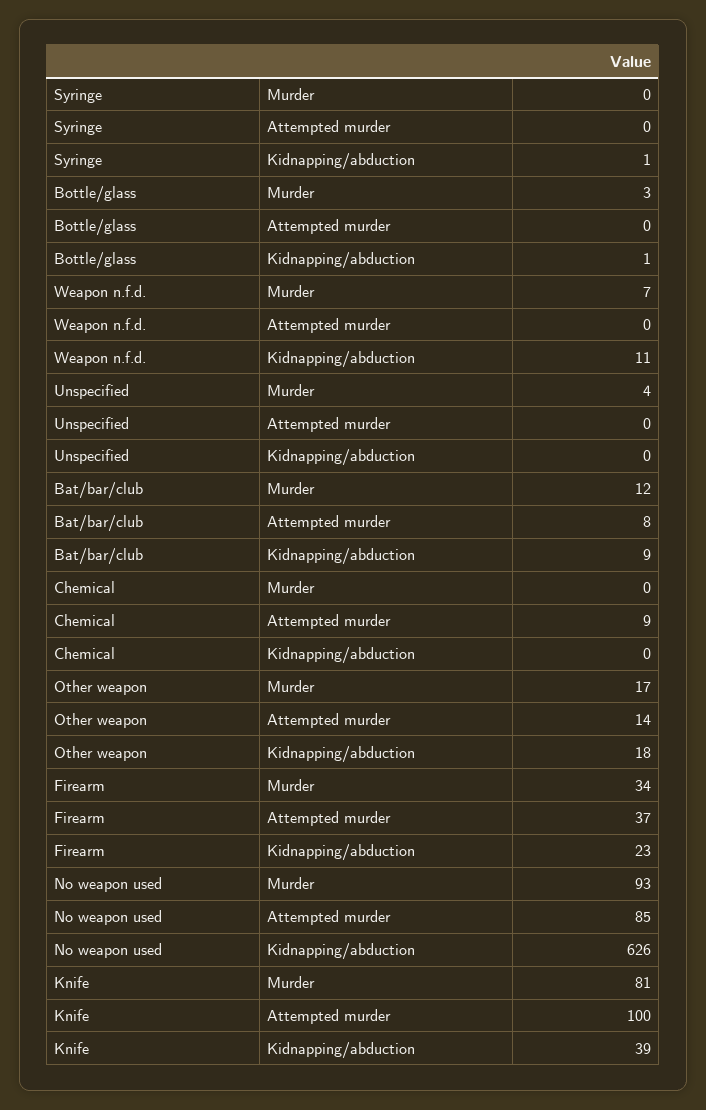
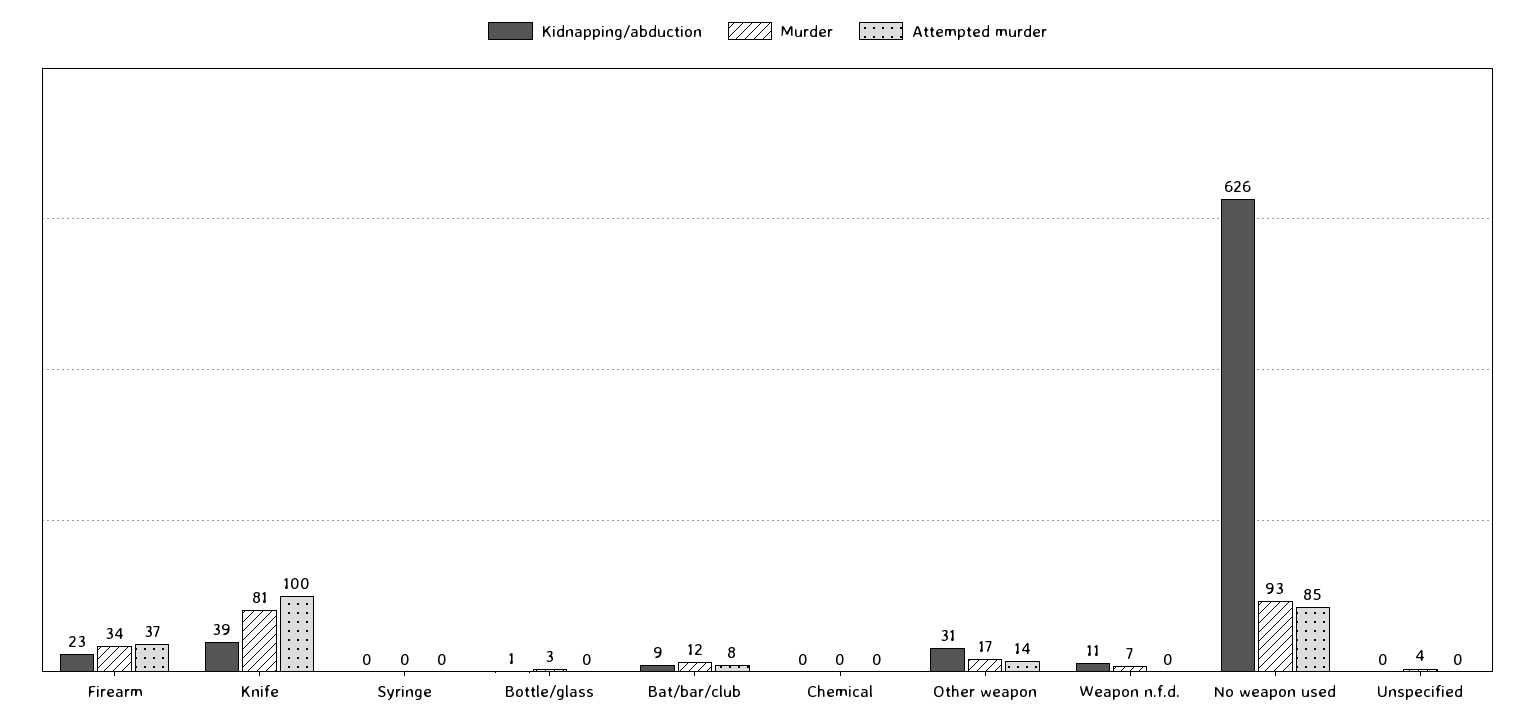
  {
    "Murder": {
      "Syringe": 0,
      "Bottle/glass": 3,
      "Weapon n.f.d.": 7,
      "Unspecified": 4,
      "Bat/bar/club": 12,
      "Chemical": 0,
      "Other weapon": 17,
      "Firearm": 34,
      "No weapon used": 93,
      "Knife": 81
    },
    "Attempted murder": {
      "Syringe": 0,
      "Bottle/glass": 0,
      "Weapon n.f.d.": 0,
      "Unspecified": 0,
      "Bat/bar/club": 8,
-     "Chemical": 9,
+     "Chemical": 0,
      "Other weapon": 14,
      "Firearm": 37,
      "No weapon used": 85,
      "Knife": 100
    },
    "Kidnapping/abduction": {
-     "Syringe": 1,
+     "Syringe": 0,
      "Bottle/glass": 1,
      "Weapon n.f.d.": 11,
      "Unspecified": 0,
      "Bat/bar/club": 9,
      "Chemical": 0,
-     "Other weapon": 18,
+     "Other weapon": 31,
      "Firearm": 23,
      "No weapon used": 626,
      "Knife": 39
    }
  }

